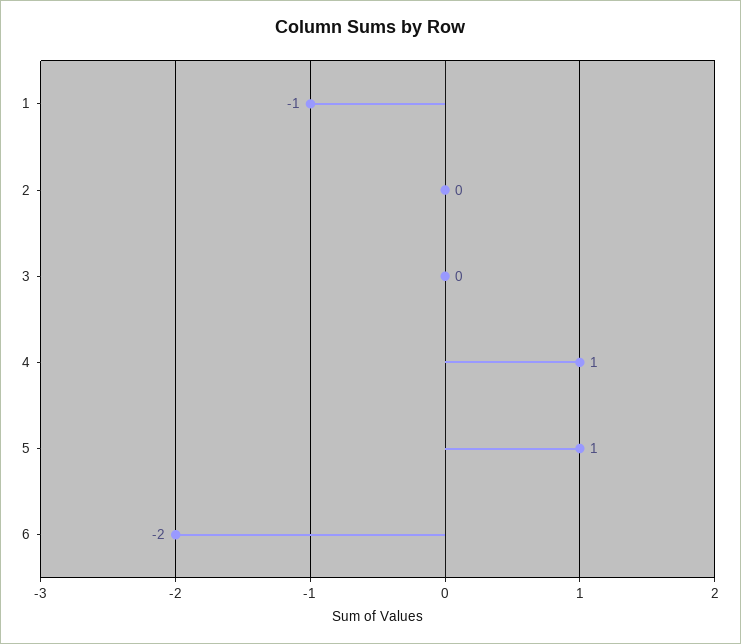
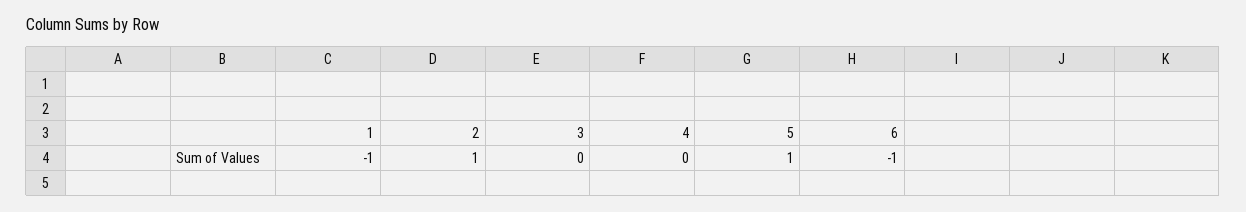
  {
    "1": -1,
-   "2": 0,
+   "2": 1,
    "3": 0,
-   "4": 1,
+   "4": 0,
    "5": 1,
-   "6": -2
+   "6": -1
  }

